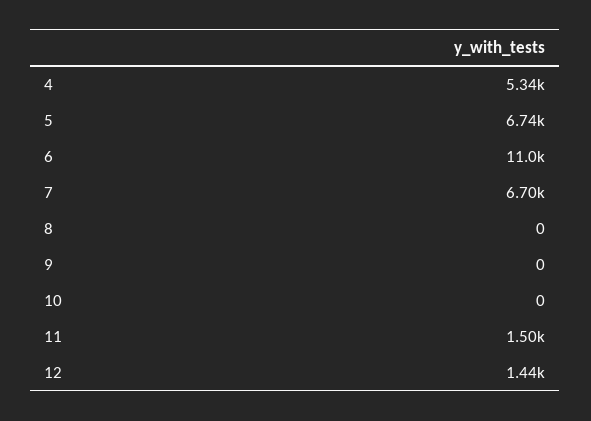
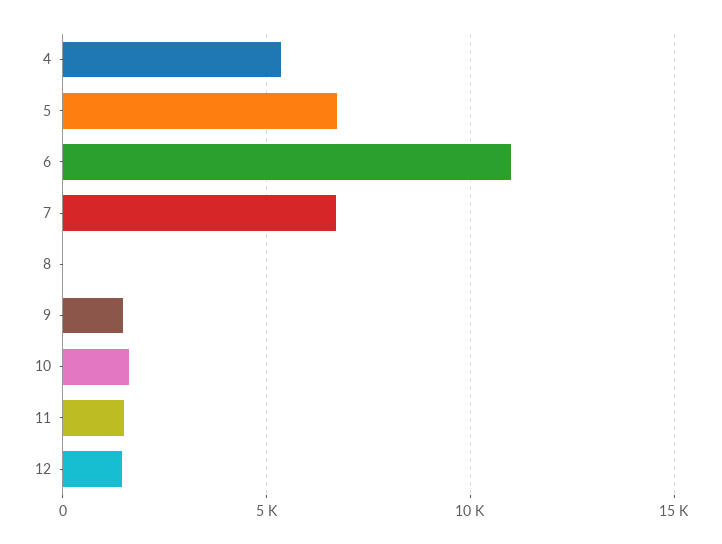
  {
    "4": 5340,
    "5": 6740,
    "6": 11000,
    "7": 6700,
    "8": 0,
-   "9": 0,
+   "9": 1500,
-   "10": 0,
+   "10": 1500,
    "11": 1500,
    "12": 1440
  }

